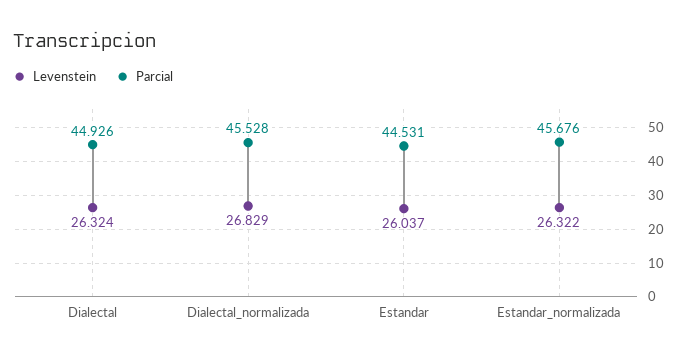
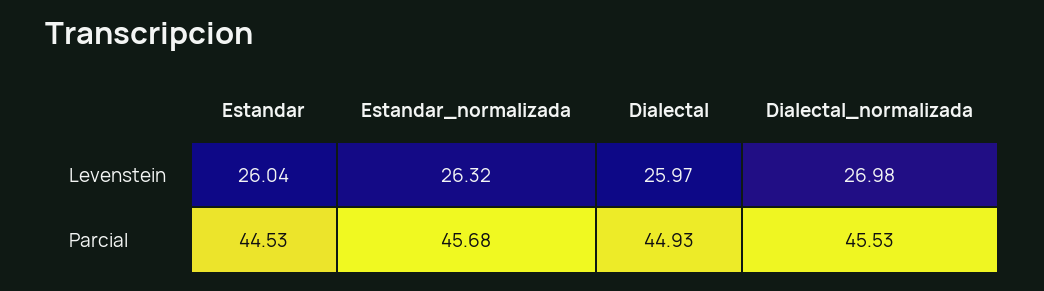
  {
    "Levenstein": {
-     "Dialectal": 26.324,
+     "Dialectal": 25.97,
-     "Dialectal_normalizada": 26.829,
+     "Dialectal_normalizada": 26.98,
      "Estandar": 26.037,
      "Estandar_normalizada": 26.322
    },
    "Parcial": {
      "Dialectal": 44.926,
      "Dialectal_normalizada": 45.528,
      "Estandar": 44.531,
      "Estandar_normalizada": 45.676
    }
  }

